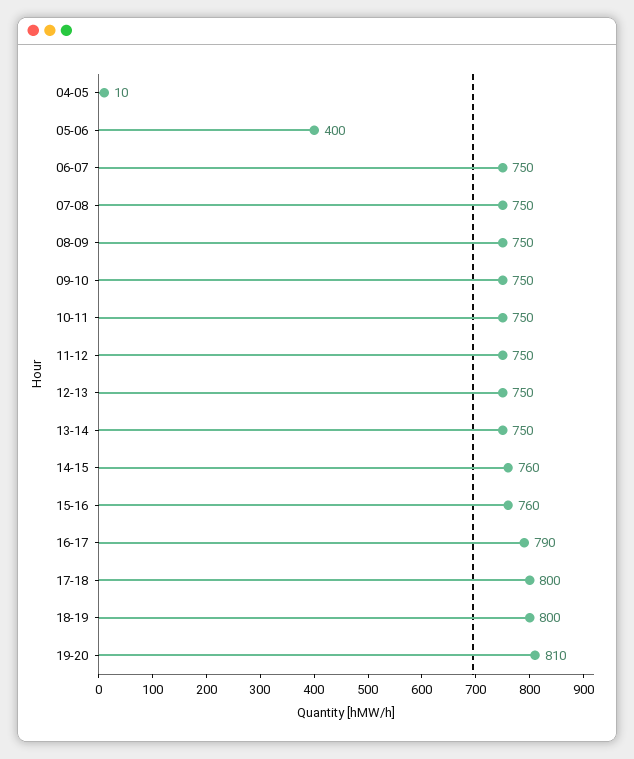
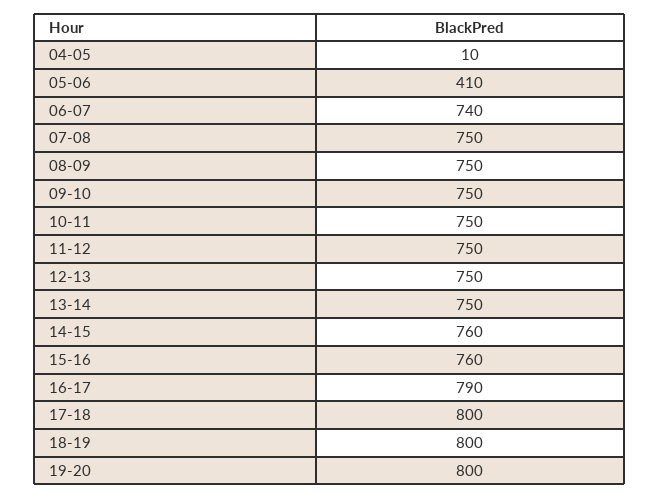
  {
    "04-05": 10,
-   "05-06": 400,
+   "05-06": 410,
-   "06-07": 750,
+   "06-07": 740,
    "07-08": 750,
    "08-09": 750,
    "09-10": 750,
    "10-11": 750,
    "11-12": 750,
    "12-13": 750,
    "13-14": 750,
    "14-15": 760,
    "15-16": 760,
    "16-17": 790,
    "17-18": 800,
    "18-19": 800,
-   "19-20": 810
+   "19-20": 800
  }

